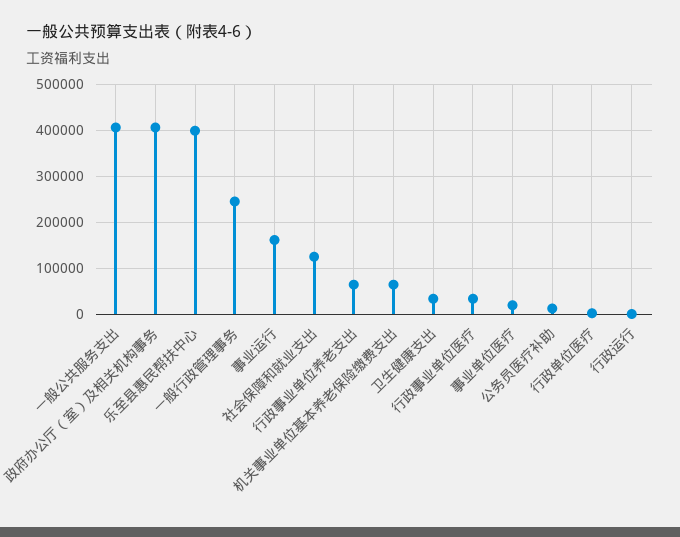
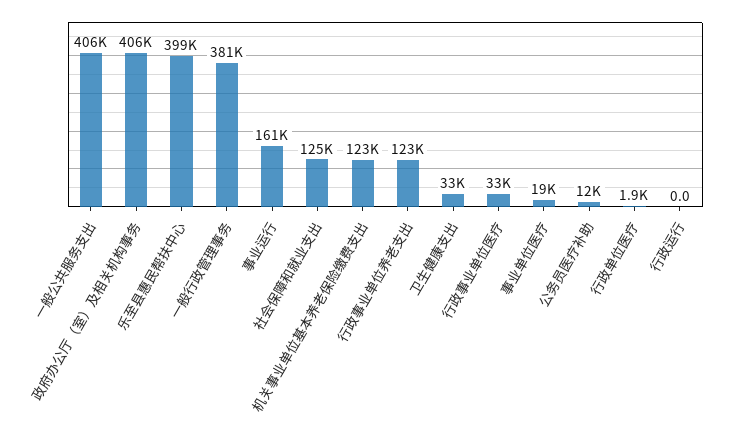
  {
    "一般公共服务支出": 406000,
    "政府办公厅（室）及相关机构事务": 406000,
    "乐至县惠民帮扶中心": 399000,
-   "一般行政管理事务": 240000,
+   "一般行政管理事务": 381000,
    "事业运行": 161000,
    "社会保障和就业支出": 125000,
-   "行政事业单位养老支出": 60000,
+   "行政事业单位养老支出": 123000,
-   "机关事业单位基本养老保险缴费支出": 60000,
+   "机关事业单位基本养老保险缴费支出": 123000,
    "卫生健康支出": 33000,
    "行政事业单位医疗": 33000,
    "事业单位医疗": 19000,
    "公务员医疗补助": 12000,
    "行政单位医疗": 1900,
    "行政运行": 0
  }

